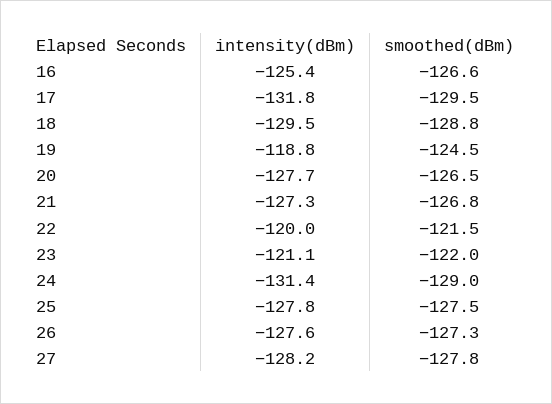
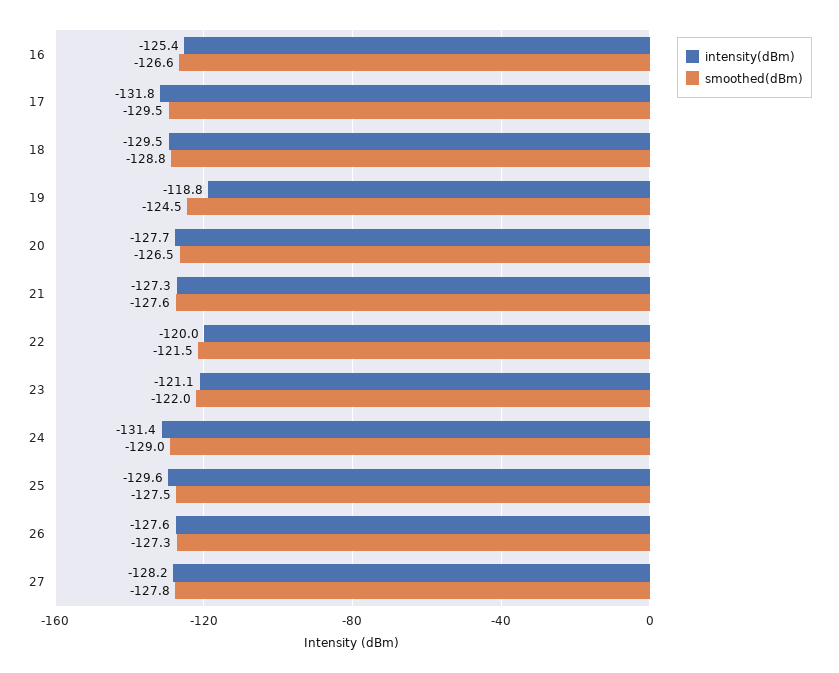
  {
    "intensity(dBm)": {
      "16": -125.4,
      "17": -131.8,
      "18": -129.5,
      "19": -118.8,
      "20": -127.7,
      "21": -127.3,
      "22": -120,
      "23": -121.1,
      "24": -131.4,
-     "25": -127.8,
+     "25": -129.6,
      "26": -127.6,
      "27": -128.2
    },
    "smoothed(dBm)": {
      "16": -126.6,
      "17": -129.5,
      "18": -128.8,
      "19": -124.5,
      "20": -126.5,
-     "21": -126.8,
+     "21": -127.6,
      "22": -121.5,
      "23": -122,
      "24": -129,
      "25": -127.5,
      "26": -127.3,
      "27": -127.8
    }
  }

